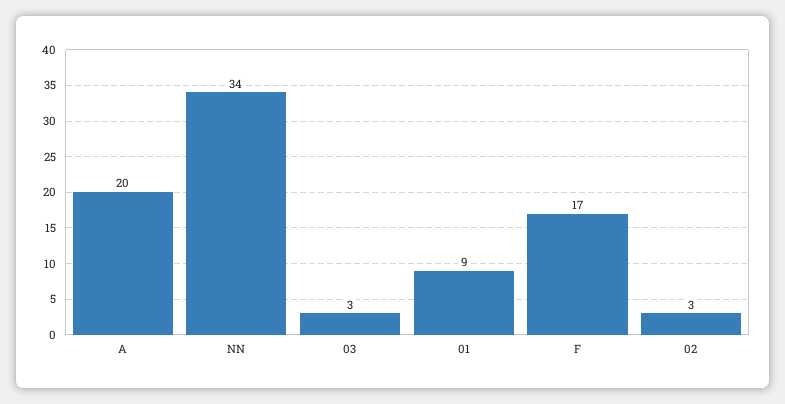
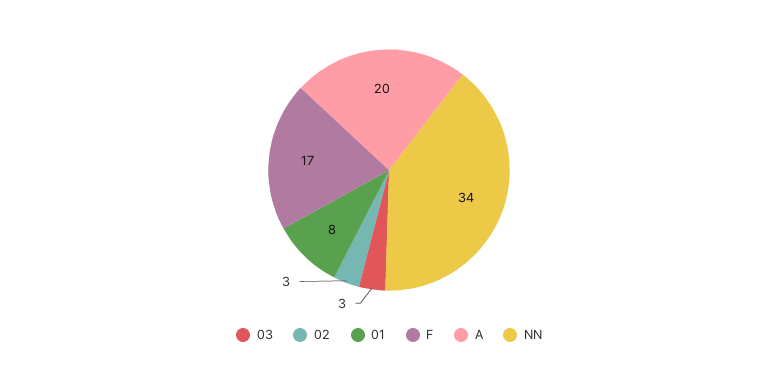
  {
    "A": 20,
    "NN": 34,
    "03": 3,
-   "01": 9,
+   "01": 8,
    "F": 17,
    "02": 3
  }

